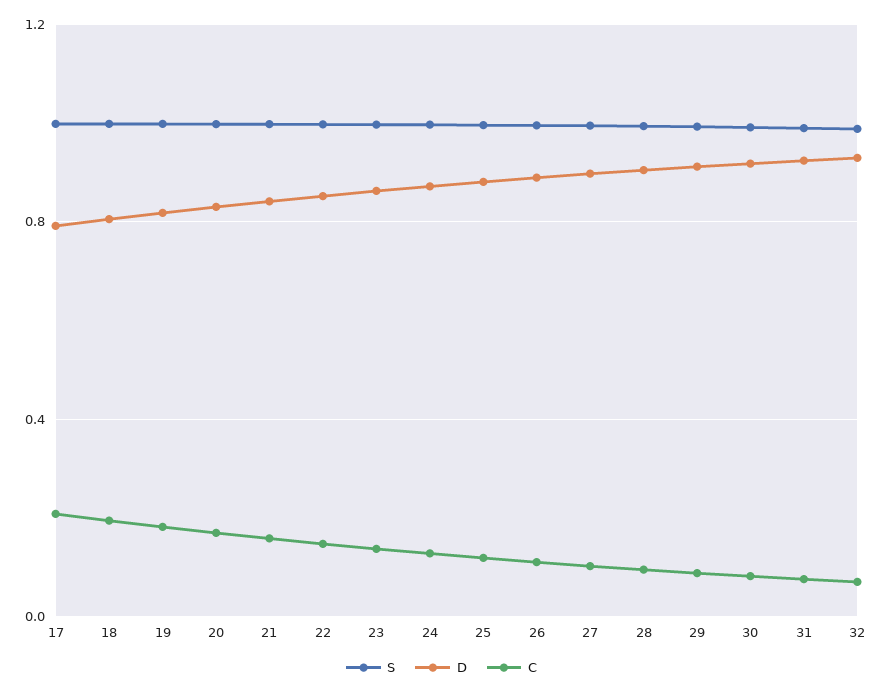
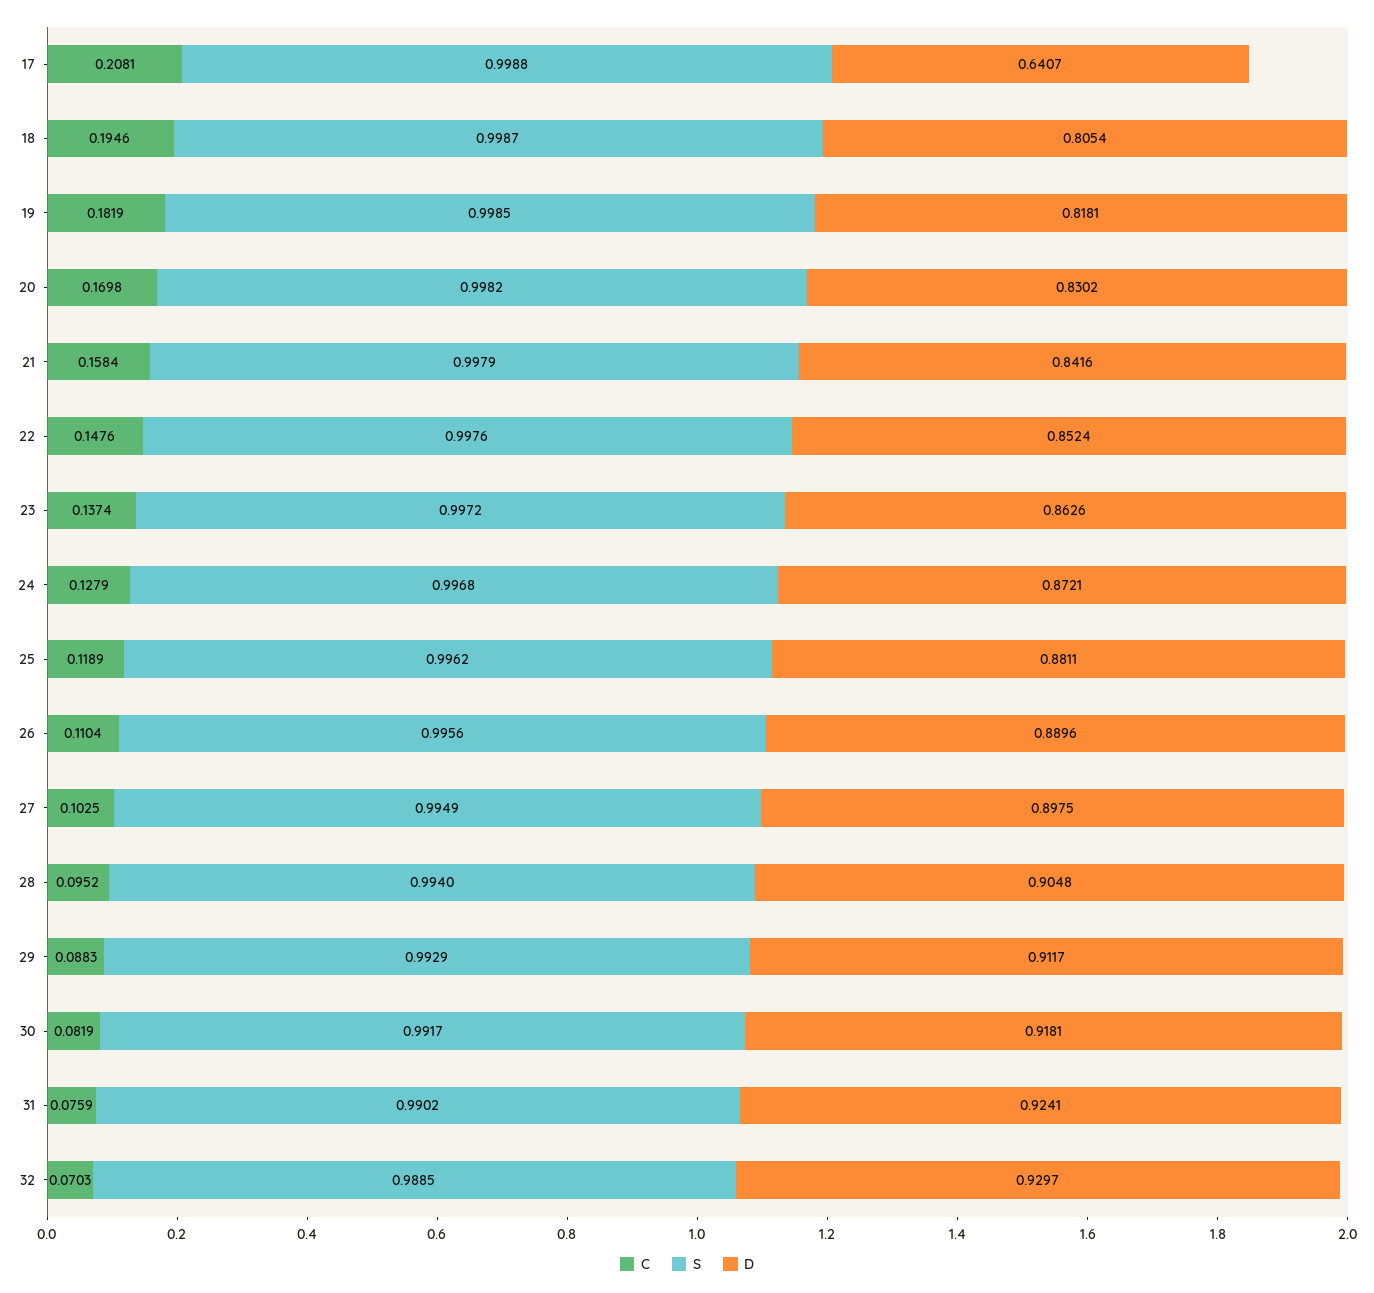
  {
    "S": {
      "17": 0.9988,
      "18": 0.9987,
      "19": 0.9985,
      "20": 0.9982,
      "21": 0.9979,
      "22": 0.9976,
      "23": 0.9972,
      "24": 0.9968,
      "25": 0.9962,
      "26": 0.9956,
      "27": 0.9949,
      "28": 0.994,
      "29": 0.9929,
      "30": 0.9917,
      "31": 0.9902,
      "32": 0.9885
    },
    "D": {
-     "17": 0.8,
+     "17": 0.6407,
      "18": 0.8054,
      "19": 0.8181,
      "20": 0.8302,
      "21": 0.8416,
      "22": 0.8524,
      "23": 0.8626,
      "24": 0.8721,
      "25": 0.8811,
      "26": 0.8896,
      "27": 0.8975,
      "28": 0.9048,
      "29": 0.9117,
      "30": 0.9181,
      "31": 0.9241,
      "32": 0.9297
    },
    "C": {
      "17": 0.2081,
      "18": 0.1946,
      "19": 0.1819,
      "20": 0.1698,
      "21": 0.1584,
      "22": 0.1476,
      "23": 0.1374,
      "24": 0.1279,
      "25": 0.1189,
      "26": 0.1104,
      "27": 0.1025,
      "28": 0.0952,
      "29": 0.0883,
      "30": 0.0819,
      "31": 0.0759,
      "32": 0.0703
    }
  }

